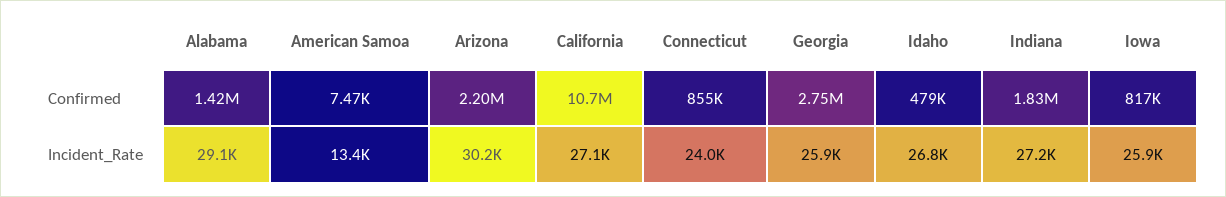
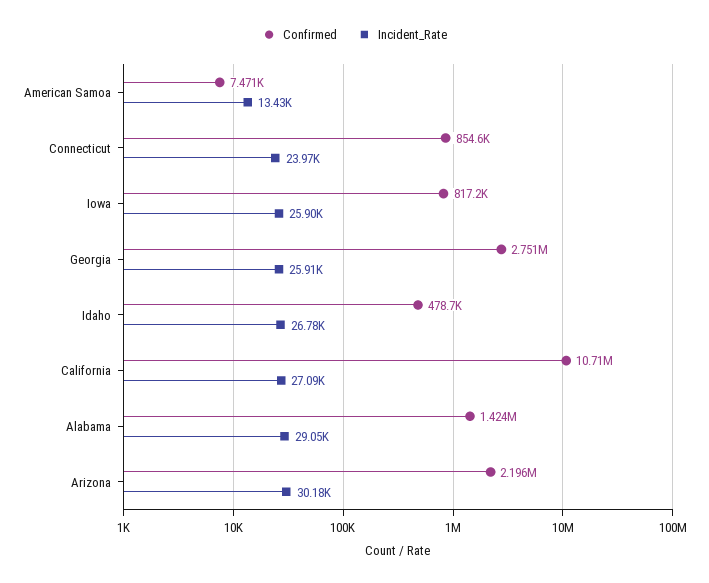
  {
    "Confirmed": {
      "Alabama": 1424000,
      "American Samoa": 7471,
      "Arizona": 2196000,
      "California": 10710000,
      "Connecticut": 854600,
      "Georgia": 2751000,
      "Idaho": 478700,
-     "Indiana": 1830000,
      "Iowa": 817200
    },
    "Incident_Rate": {
      "Alabama": 29050,
      "American Samoa": 13430,
      "Arizona": 30180,
      "California": 27090,
      "Connecticut": 23970,
      "Georgia": 25910,
      "Idaho": 26780,
-     "Indiana": 27200,
      "Iowa": 25900
    }
  }

